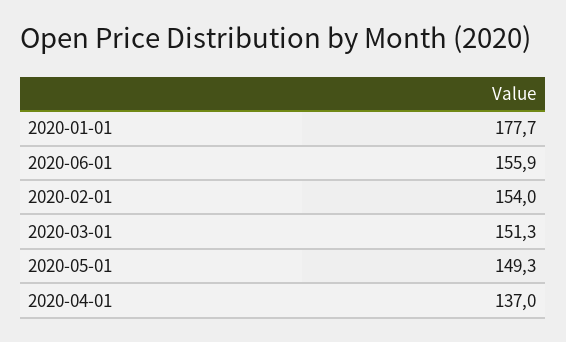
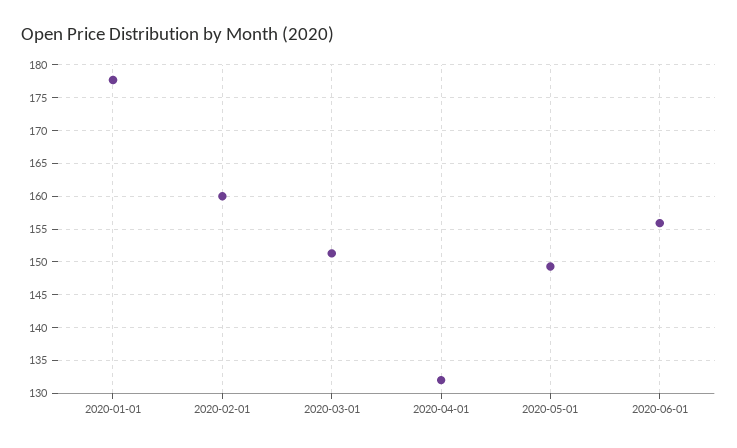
  {
    "2020-01-01": 177.7,
    "2020-06-01": 155.9,
-   "2020-02-01": 154,
+   "2020-02-01": 160,
    "2020-03-01": 151.3,
    "2020-05-01": 149.3,
-   "2020-04-01": 137
+   "2020-04-01": 132
  }

